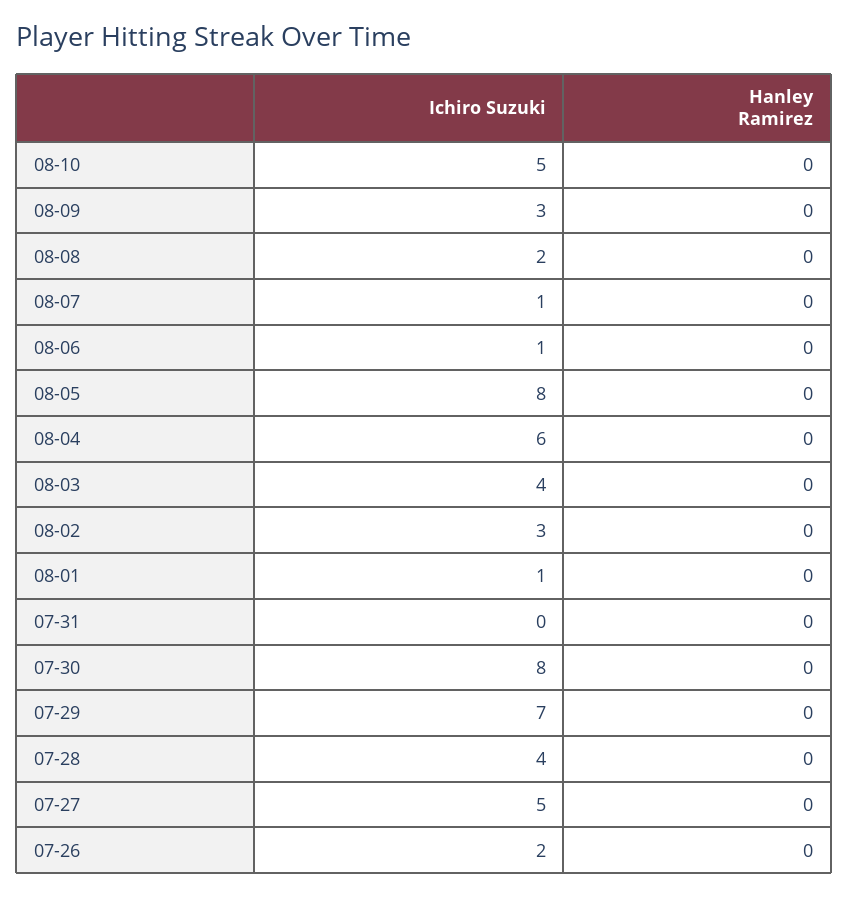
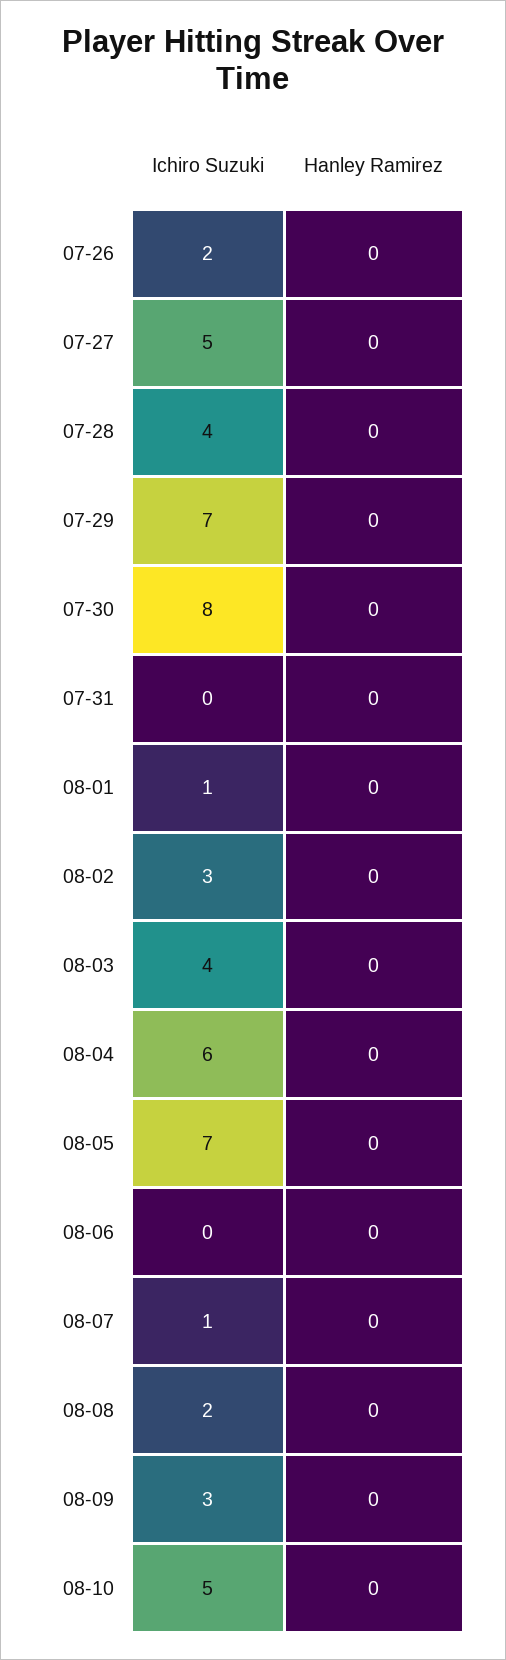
  {
    "Ichiro Suzuki": {
      "08-10": 5,
      "08-09": 3,
      "08-08": 2,
      "08-07": 1,
-     "08-06": 1,
+     "08-06": 0,
-     "08-05": 8,
+     "08-05": 7,
      "08-04": 6,
      "08-03": 4,
      "08-02": 3,
      "08-01": 1,
      "07-31": 0,
      "07-30": 8,
      "07-29": 7,
      "07-28": 4,
      "07-27": 5,
      "07-26": 2
    },
    "Hanley Ramirez": {
      "08-10": 0,
      "08-09": 0,
      "08-08": 0,
      "08-07": 0,
      "08-06": 0,
      "08-05": 0,
      "08-04": 0,
      "08-03": 0,
      "08-02": 0,
      "08-01": 0,
      "07-31": 0,
      "07-30": 0,
      "07-29": 0,
      "07-28": 0,
      "07-27": 0,
      "07-26": 0
    }
  }

